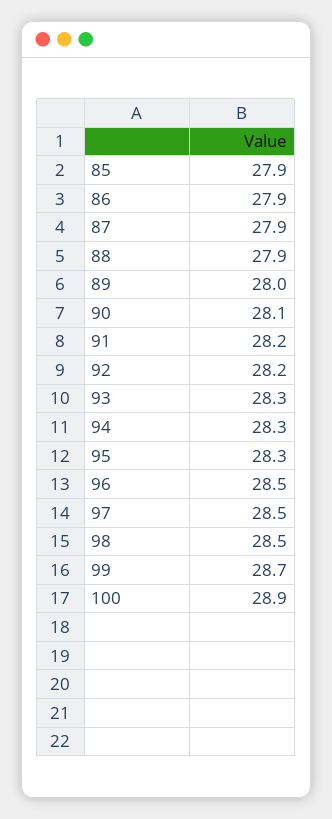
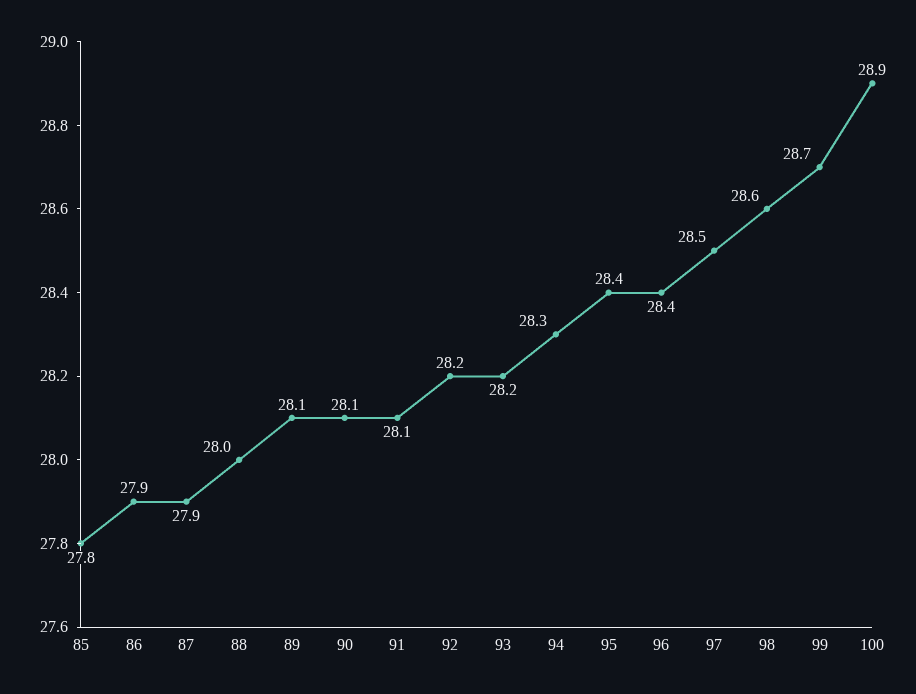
  {
-   "85": 27.9,
+   "85": 27.8,
    "86": 27.9,
    "87": 27.9,
-   "88": 27.9,
+   "88": 28,
-   "89": 28,
+   "89": 28.1,
    "90": 28.1,
-   "91": 28.2,
+   "91": 28.1,
    "92": 28.2,
-   "93": 28.3,
+   "93": 28.2,
    "94": 28.3,
-   "95": 28.3,
+   "95": 28.4,
-   "96": 28.5,
+   "96": 28.4,
    "97": 28.5,
-   "98": 28.5,
+   "98": 28.6,
    "99": 28.7,
    "100": 28.9
  }

